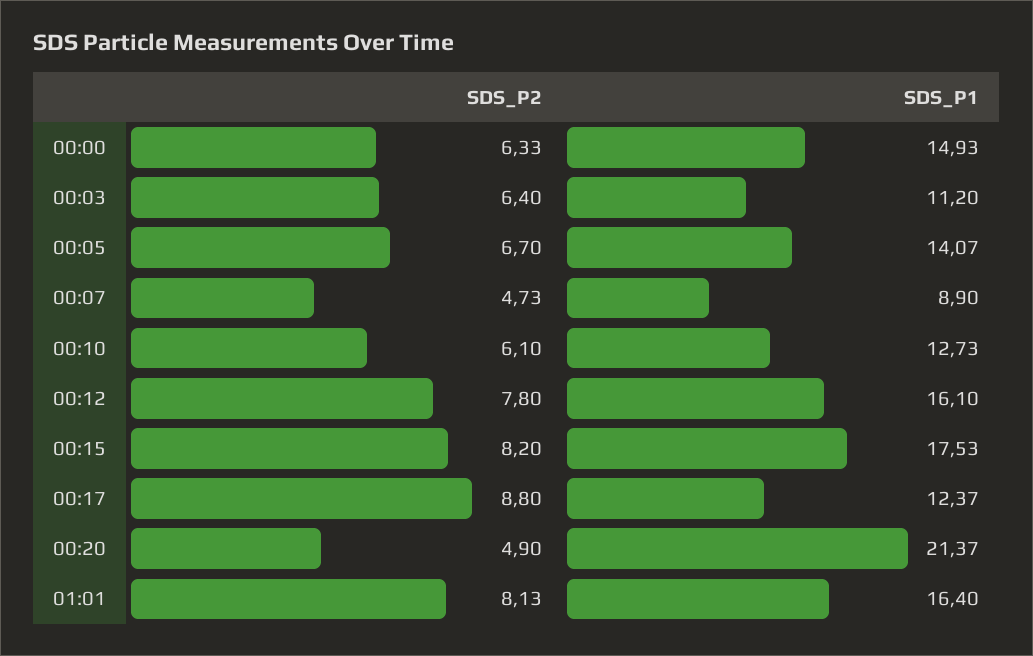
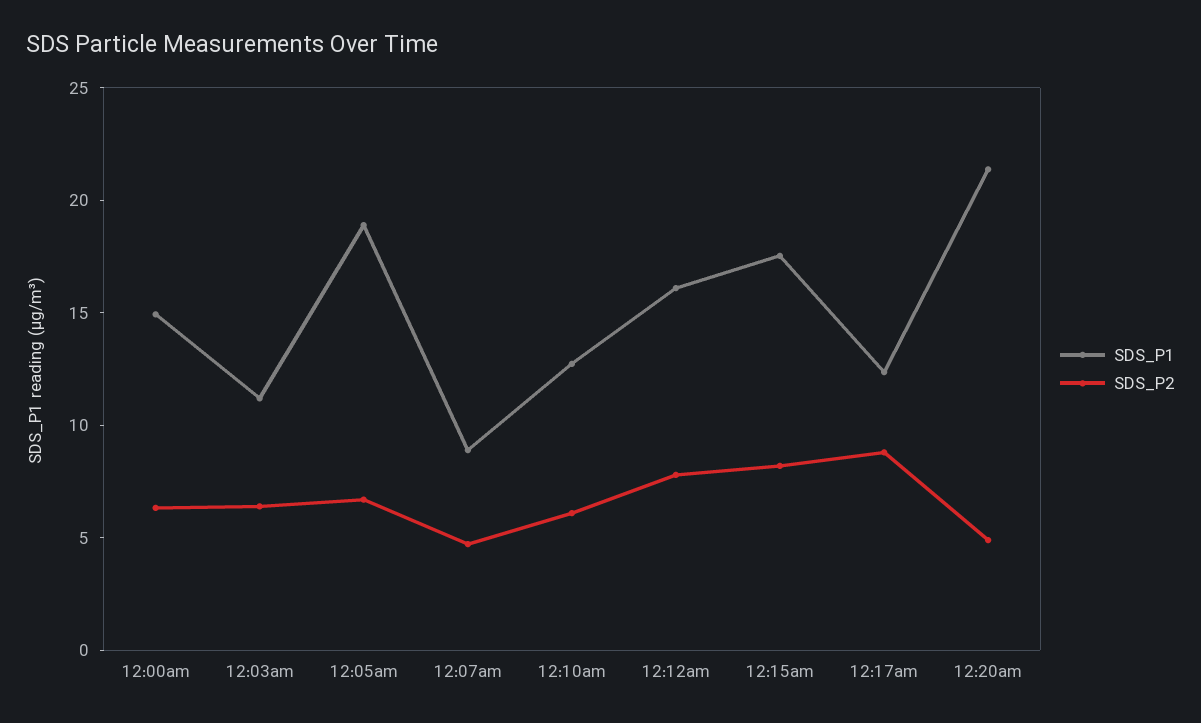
  {
    "SDS_P2": {
      "00:00": 6.33,
      "00:03": 6.4,
      "00:05": 6.7,
      "00:07": 4.73,
      "00:10": 6.1,
      "00:12": 7.8,
      "00:15": 8.2,
      "00:17": 8.8,
-     "00:20": 4.9,
+     "00:20": 4.9
-     "01:01": 8.13
    },
    "SDS_P1": {
      "00:00": 14.93,
      "00:03": 11.2,
-     "00:05": 14.07,
+     "00:05": 19,
      "00:07": 8.9,
      "00:10": 12.73,
      "00:12": 16.1,
      "00:15": 17.53,
      "00:17": 12.37,
-     "00:20": 21.37,
+     "00:20": 21.37
-     "01:01": 16.4
    }
  }

